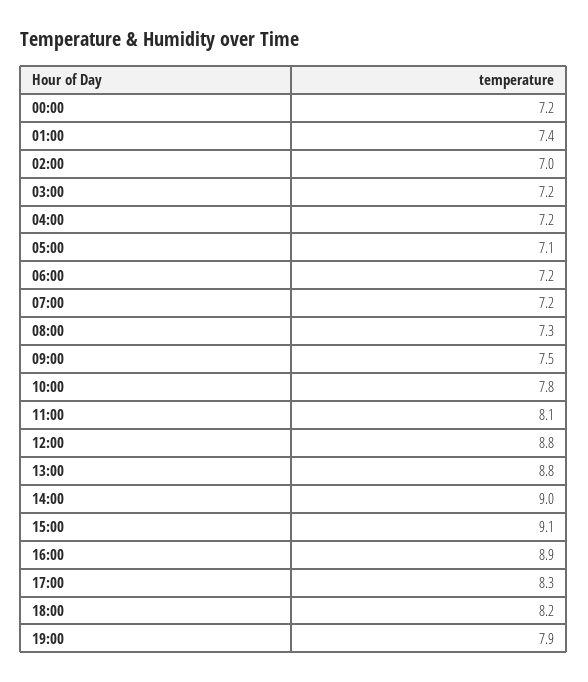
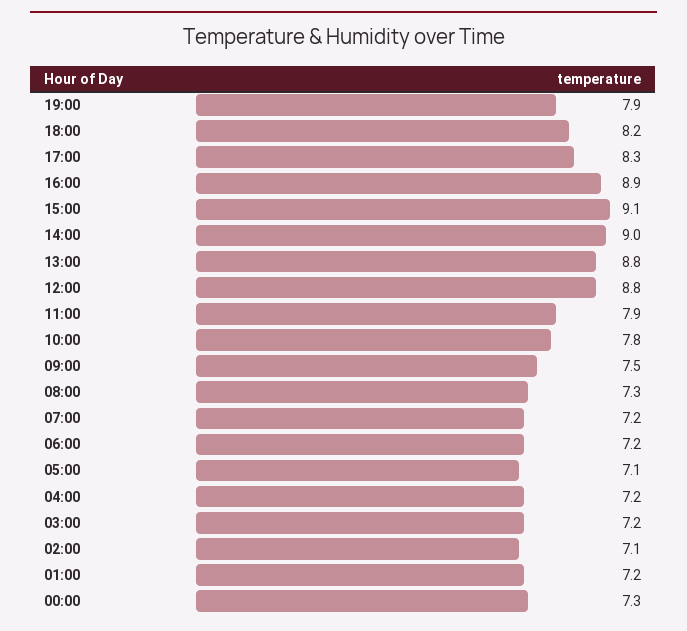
  {
-   "00:00": 7.2,
+   "00:00": 7.3,
-   "01:00": 7.4,
+   "01:00": 7.2,
-   "02:00": 7,
+   "02:00": 7.1,
    "03:00": 7.2,
    "04:00": 7.2,
    "05:00": 7.1,
    "06:00": 7.2,
    "07:00": 7.2,
    "08:00": 7.3,
    "09:00": 7.5,
    "10:00": 7.8,
-   "11:00": 8.1,
+   "11:00": 7.9,
    "12:00": 8.8,
    "13:00": 8.8,
    "14:00": 9,
    "15:00": 9.1,
    "16:00": 8.9,
    "17:00": 8.3,
    "18:00": 8.2,
    "19:00": 7.9
  }

